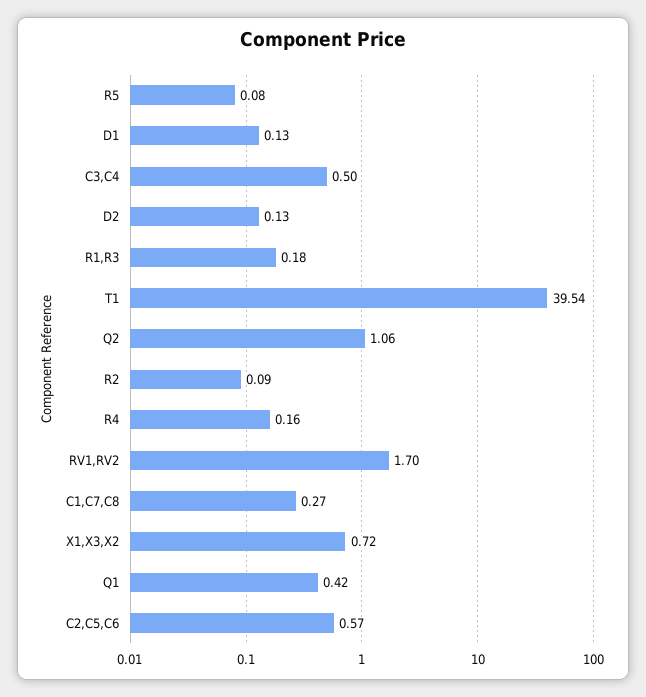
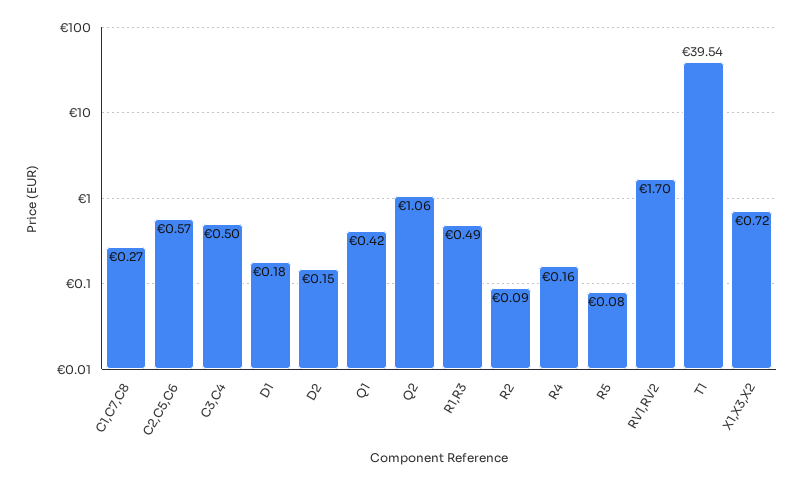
  {
    "R5": 0.08,
-   "D1": 0.13,
+   "D1": 0.18,
    "C3,C4": 0.5,
-   "D2": 0.13,
+   "D2": 0.15,
-   "R1,R3": 0.18,
+   "R1,R3": 0.49,
    "T1": 39.54,
    "Q2": 1.06,
    "R2": 0.09,
    "R4": 0.16,
    "RV1,RV2": 1.7,
    "C1,C7,C8": 0.27,
    "X1,X3,X2": 0.72,
    "Q1": 0.42,
    "C2,C5,C6": 0.57
  }

